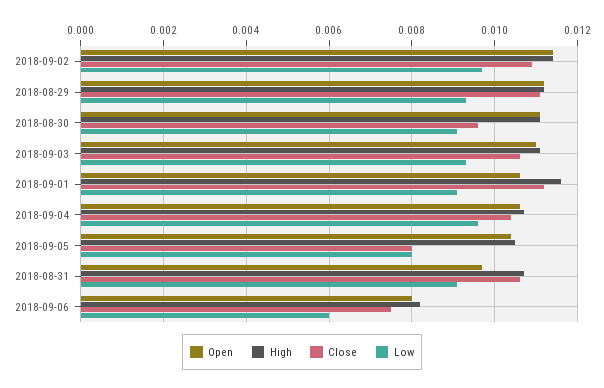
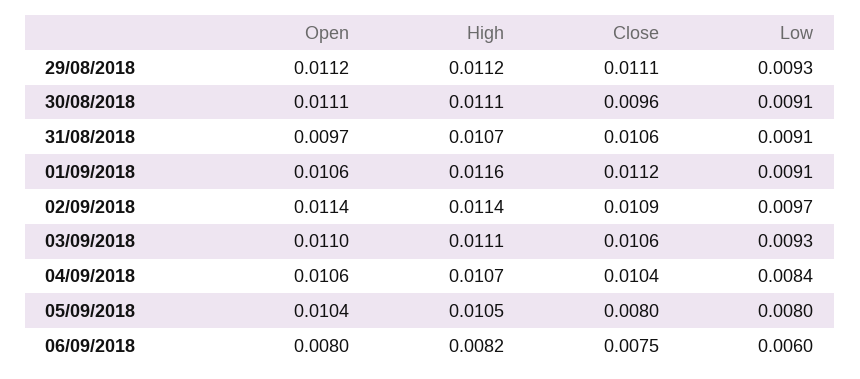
  {
    "Open": {
      "2018-09-02": 0.0114,
      "2018-08-29": 0.0112,
      "2018-08-30": 0.0111,
      "2018-09-03": 0.011,
      "2018-09-01": 0.0106,
      "2018-09-04": 0.0106,
      "2018-09-05": 0.0104,
      "2018-08-31": 0.0097,
      "2018-09-06": 0.008
    },
    "High": {
      "2018-09-02": 0.0114,
      "2018-08-29": 0.0112,
      "2018-08-30": 0.0111,
      "2018-09-03": 0.0111,
      "2018-09-01": 0.0116,
      "2018-09-04": 0.0107,
      "2018-09-05": 0.0105,
      "2018-08-31": 0.0107,
      "2018-09-06": 0.0082
    },
    "Close": {
      "2018-09-02": 0.0109,
      "2018-08-29": 0.0111,
      "2018-08-30": 0.0096,
      "2018-09-03": 0.0106,
      "2018-09-01": 0.0112,
      "2018-09-04": 0.0104,
      "2018-09-05": 0.008,
      "2018-08-31": 0.0106,
      "2018-09-06": 0.0075
    },
    "Low": {
      "2018-09-02": 0.0097,
      "2018-08-29": 0.0093,
      "2018-08-30": 0.0091,
      "2018-09-03": 0.0093,
      "2018-09-01": 0.0091,
-     "2018-09-04": 0.0095,
+     "2018-09-04": 0.0084,
      "2018-09-05": 0.008,
      "2018-08-31": 0.0091,
      "2018-09-06": 0.006
    }
  }

